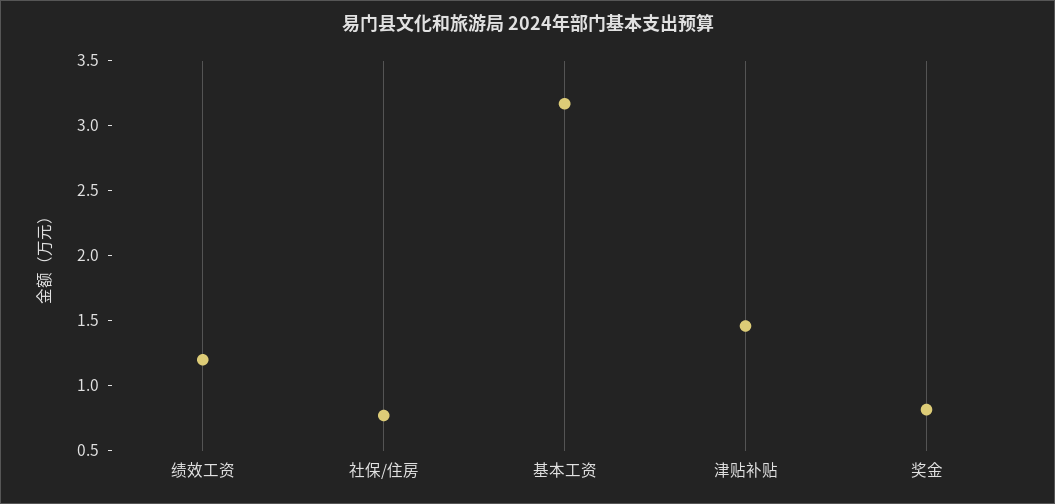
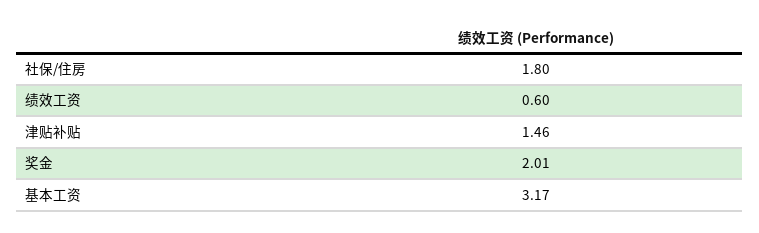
  {
-   "绩效工资": 1.2,
+   "绩效工资": 0.6,
-   "社保/住房": 0.8,
+   "社保/住房": 1.8,
    "基本工资": 3.17,
    "津贴补贴": 1.46,
-   "奖金": 0.8
+   "奖金": 2.01
  }

